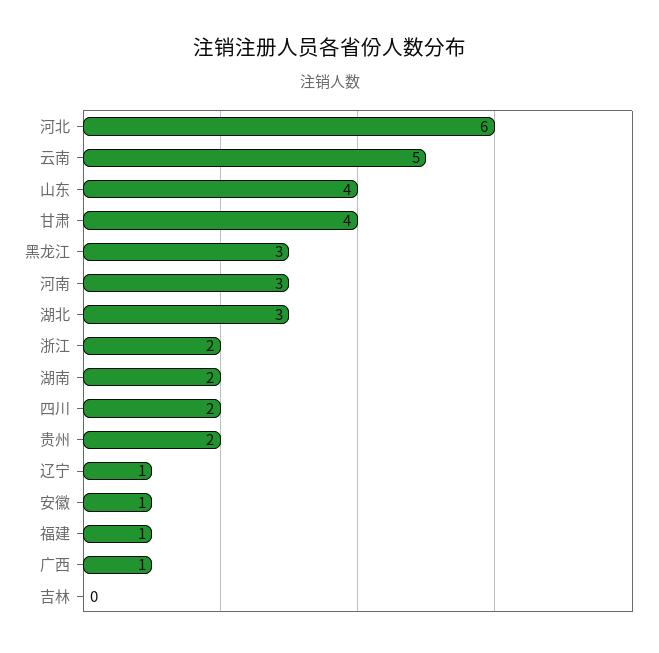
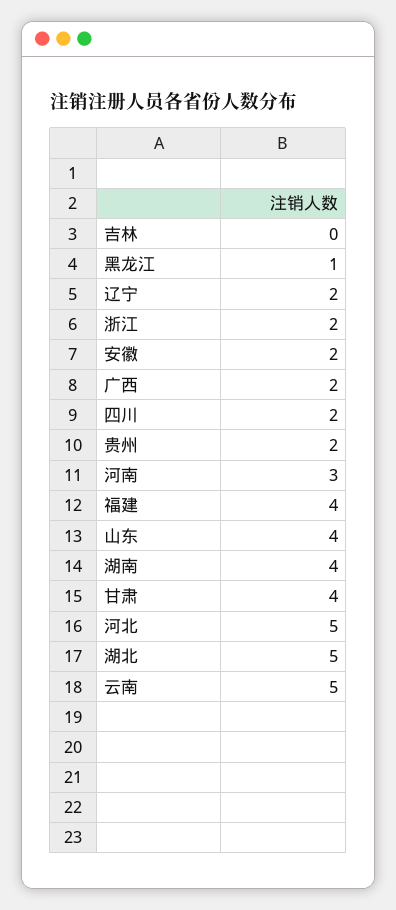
  {
-   "河北": 6,
+   "河北": 5,
    "云南": 5,
    "山东": 4,
    "甘肃": 4,
-   "黑龙江": 3,
+   "黑龙江": 1,
    "河南": 3,
-   "湖北": 3,
+   "湖北": 5,
    "浙江": 2,
-   "湖南": 2,
+   "湖南": 4,
    "四川": 2,
    "贵州": 2,
-   "辽宁": 1,
+   "辽宁": 2,
-   "安徽": 1,
+   "安徽": 2,
-   "福建": 1,
+   "福建": 4,
-   "广西": 1,
+   "广西": 2,
    "吉林": 0
  }

